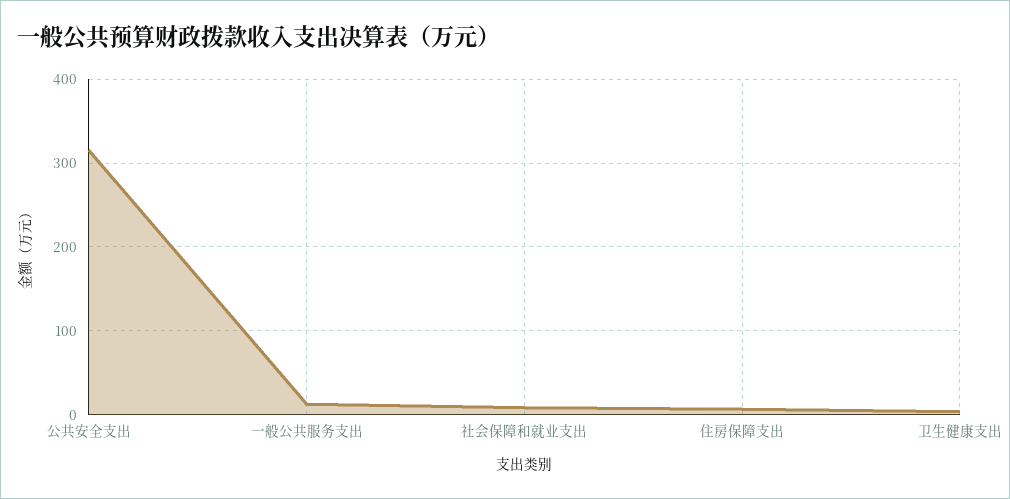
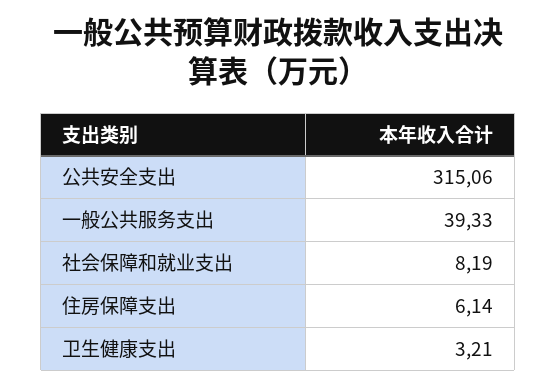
  {
    "公共安全支出": 315.06,
-   "一般公共服务支出": 10,
+   "一般公共服务支出": 39.33,
    "社会保障和就业支出": 8.19,
    "住房保障支出": 6.14,
    "卫生健康支出": 3.21
  }

